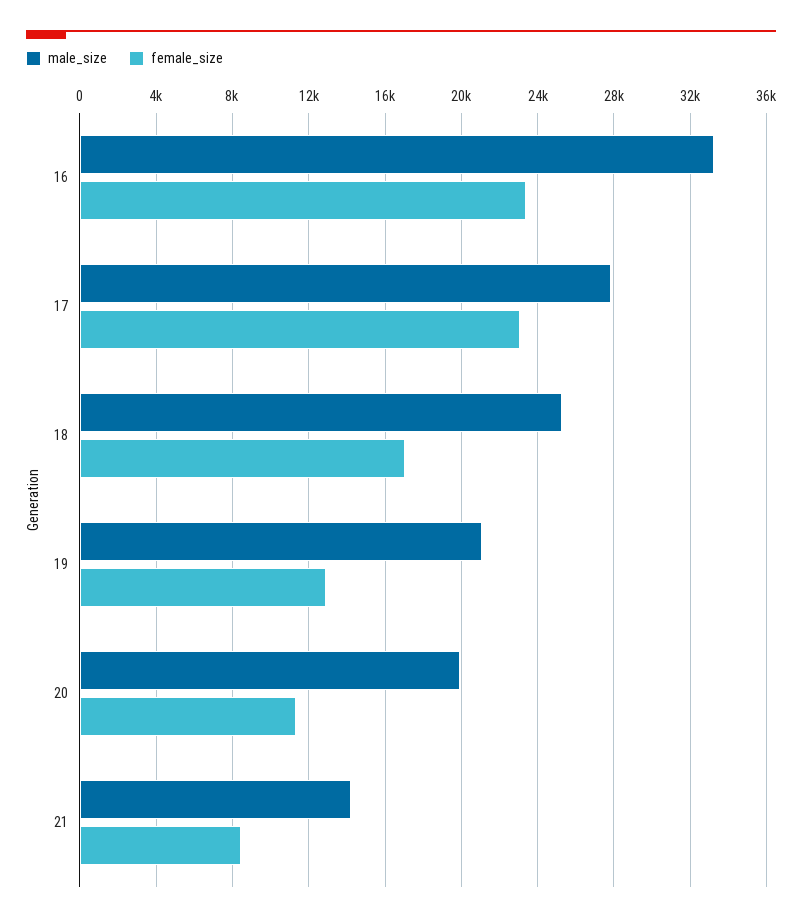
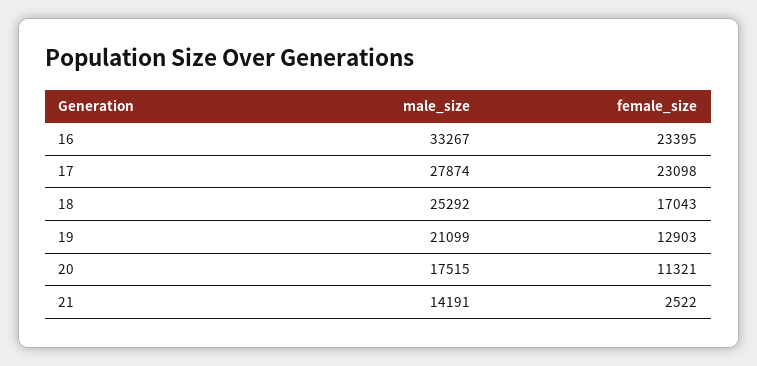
  {
    "male_size": {
      "16": 33267,
      "17": 27874,
      "18": 25292,
      "19": 21099,
-     "20": 20000,
+     "20": 17515,
      "21": 14191
    },
    "female_size": {
      "16": 23395,
      "17": 23098,
      "18": 17043,
      "19": 12903,
      "20": 11321,
-     "21": 8500
+     "21": 2522
    }
  }

